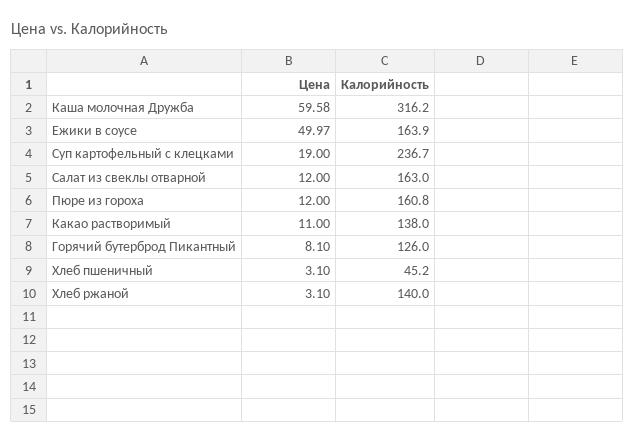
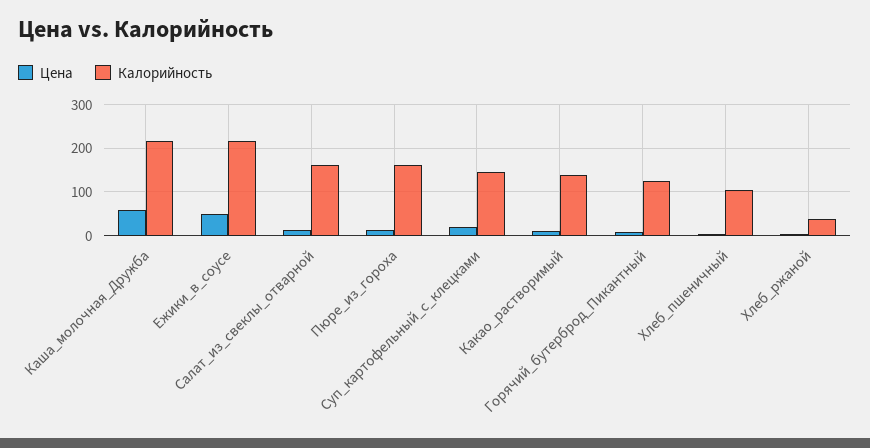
  {
    "Цена": {
      "Каша молочная Дружба": 59.58,
      "Ежики в соусе": 49.97,
      "Суп картофельный с клецками": 19,
      "Салат из свеклы отварной": 12,
      "Пюре из гороха": 12,
      "Какао растворимый": 11,
      "Горячий бутерброд Пикантный": 8.1,
      "Хлеб пшеничный": 3.1,
      "Хлеб ржаной": 3.1
    },
    "Калорийность": {
-     "Каша молочная Дружба": 316.2,
+     "Каша молочная Дружба": 220,
-     "Ежики в соусе": 163.9,
+     "Ежики в соусе": 220,
-     "Суп картофельный с клецками": 236.7,
+     "Суп картофельный с клецками": 140,
      "Салат из свеклы отварной": 163,
      "Пюре из гороха": 160.8,
      "Какао растворимый": 138,
      "Горячий бутерброд Пикантный": 126,
-     "Хлеб пшеничный": 45.2,
+     "Хлеб пшеничный": 100,
-     "Хлеб ржаной": 140
+     "Хлеб ржаной": 40
    }
  }

